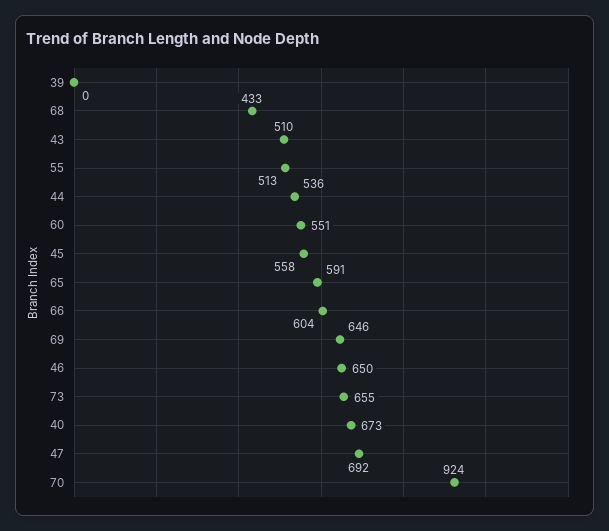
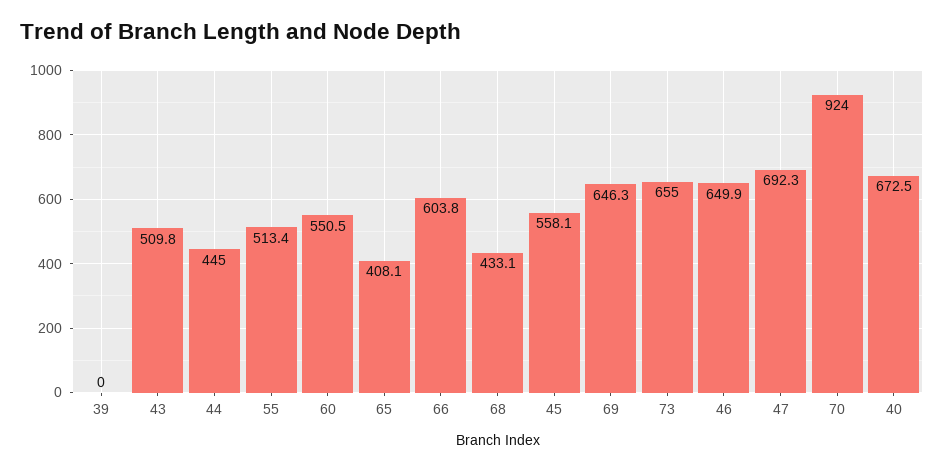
  {
    "39": 0,
    "68": 433.1,
    "43": 509.8,
    "55": 513.4,
-   "44": 536,
+   "44": 445,
    "60": 550.5,
    "45": 558.1,
-   "65": 591,
+   "65": 408.1,
    "66": 603.8,
    "69": 646.3,
    "46": 649.9,
    "73": 655,
    "40": 672.5,
    "47": 692.3,
    "70": 924
  }

